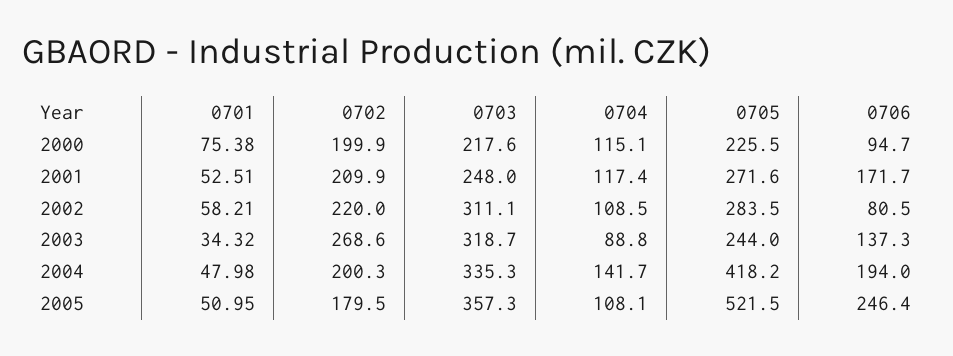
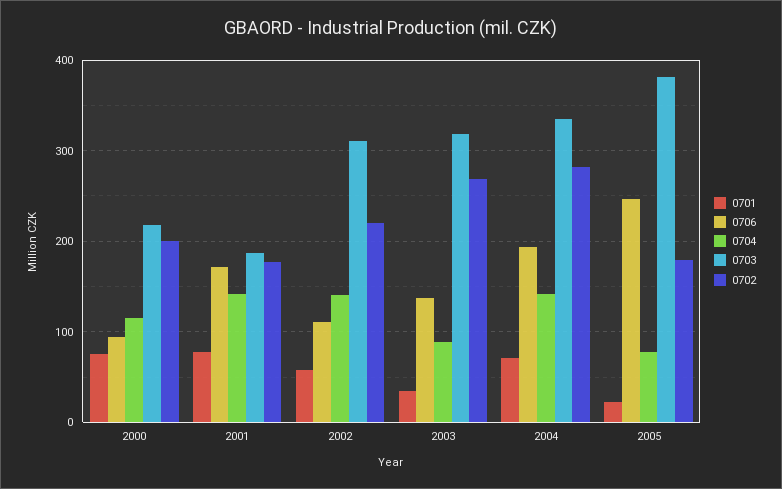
  {
    "0701": {
      "2000": 75.38,
-     "2001": 52.51,
+     "2001": 80,
      "2002": 58.21,
      "2003": 34.32,
-     "2004": 47.98,
+     "2004": 70,
-     "2005": 50.95
+     "2005": 20
    },
    "0702": {
      "2000": 199.9,
-     "2001": 209.9,
+     "2001": 180,
      "2002": 220,
      "2003": 268.6,
-     "2004": 200.3,
+     "2004": 280,
      "2005": 179.5
    },
    "0703": {
      "2000": 217.6,
-     "2001": 248,
+     "2001": 190,
      "2002": 311.1,
      "2003": 318.7,
      "2004": 335.3,
-     "2005": 357.3
+     "2005": 380
    },
    "0704": {
      "2000": 115.1,
-     "2001": 117.4,
+     "2001": 140,
-     "2002": 108.5,
+     "2002": 140,
      "2003": 88.8,
      "2004": 141.7,
-     "2005": 108.1
+     "2005": 80
    },
-   "0705": {
-     "2000": 225.5,
-     "2001": 271.6,
-     "2002": 283.5,
-     "2003": 244,
-     "2004": 418.2,
-     "2005": 521.5
-   },
    "0706": {
      "2000": 94.7,
      "2001": 171.7,
-     "2002": 80.5,
+     "2002": 110,
      "2003": 137.3,
      "2004": 194,
      "2005": 246.4
    }
  }

